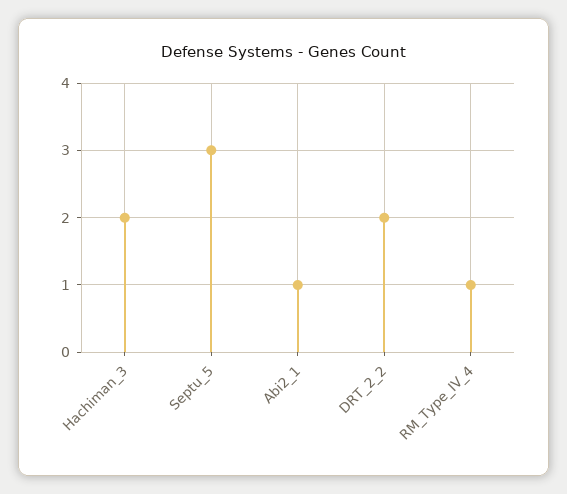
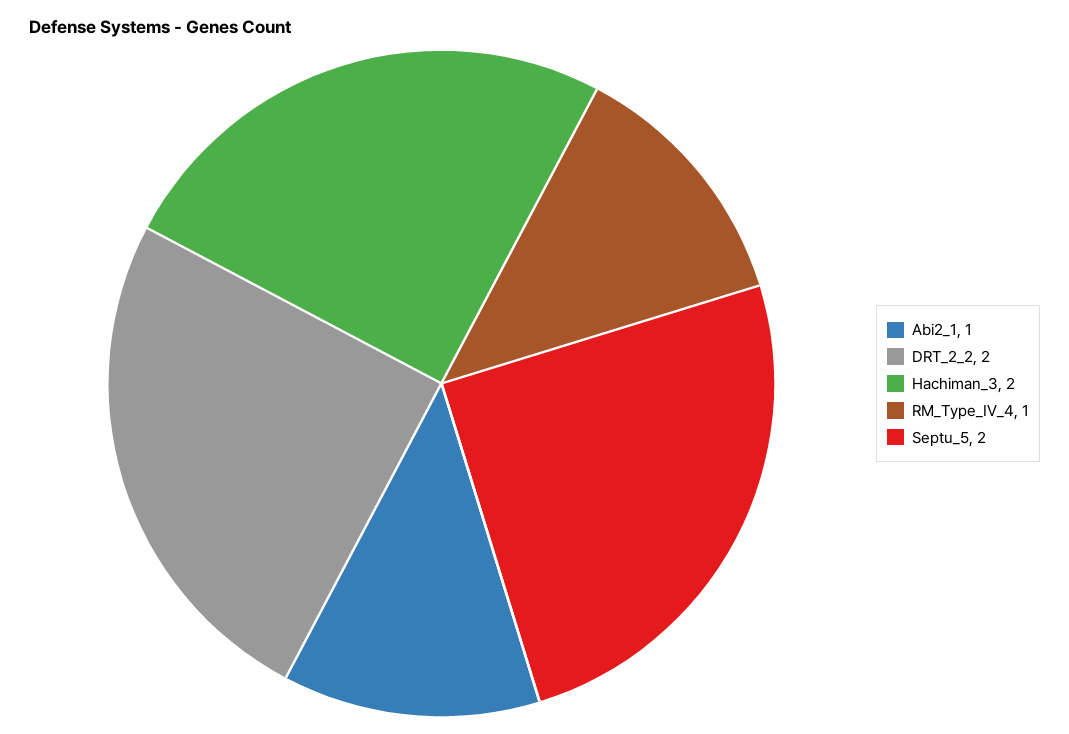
  {
    "Hachiman_3": 2,
-   "Septu_5": 3,
+   "Septu_5": 2,
    "Abi2_1": 1,
    "DRT_2_2": 2,
    "RM_Type_IV_4": 1
  }

